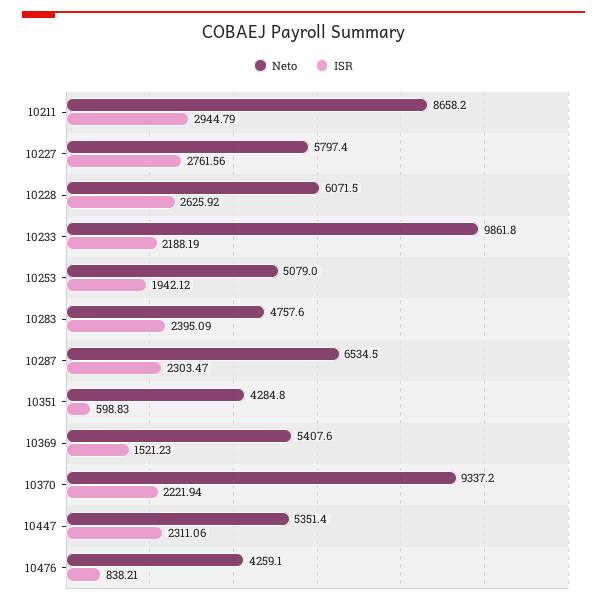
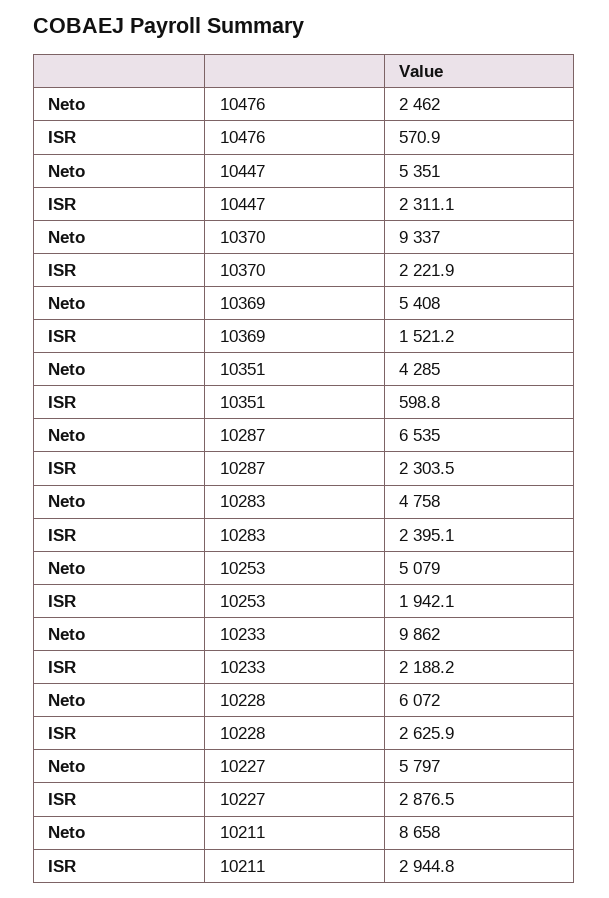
  {
    "Neto": {
      "10211": 8658.2,
      "10227": 5797.4,
      "10228": 6071.5,
      "10233": 9861.8,
      "10253": 5079,
      "10283": 4757.6,
      "10287": 6534.5,
      "10351": 4284.8,
      "10369": 5407.6,
      "10370": 9337.2,
      "10447": 5351.4,
-     "10476": 4259.1
+     "10476": 2462
    },
    "ISR": {
      "10211": 2944.79,
-     "10227": 2761.56,
+     "10227": 2876.5,
      "10228": 2625.92,
      "10233": 2188.19,
      "10253": 1942.12,
      "10283": 2395.09,
      "10287": 2303.47,
      "10351": 598.83,
      "10369": 1521.23,
      "10370": 2221.94,
      "10447": 2311.06,
-     "10476": 838.21
+     "10476": 570.9
    }
  }

